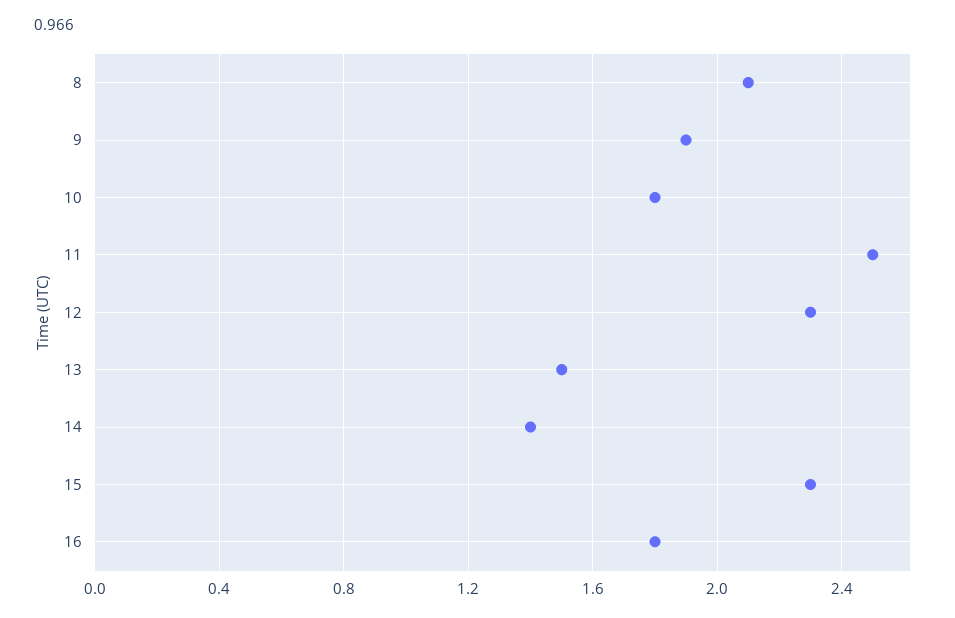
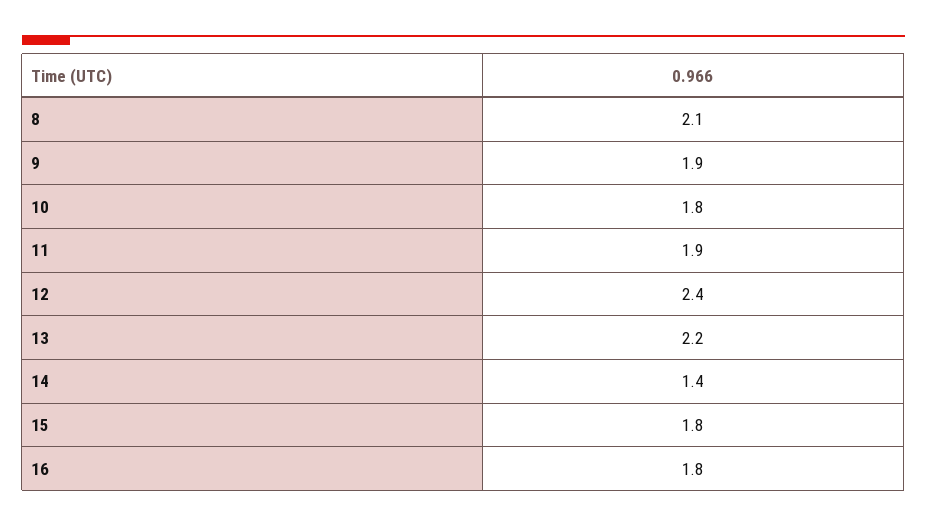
  {
    "8": 2.1,
    "9": 1.9,
    "10": 1.8,
-   "11": 2.5,
+   "11": 1.9,
-   "12": 2.3,
+   "12": 2.4,
-   "13": 1.5,
+   "13": 2.2,
    "14": 1.4,
-   "15": 2.3,
+   "15": 1.8,
    "16": 1.8
  }

